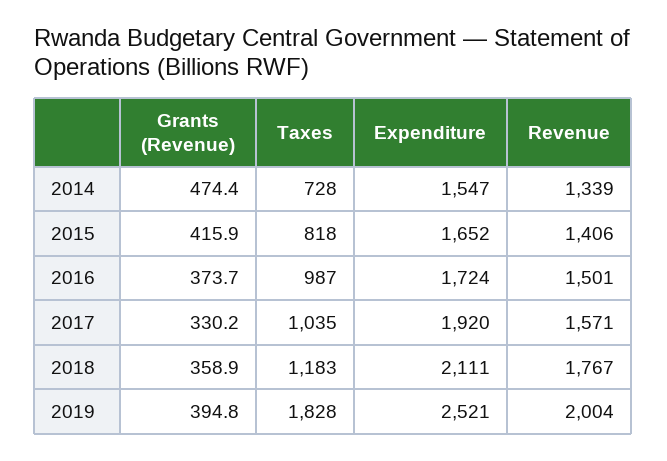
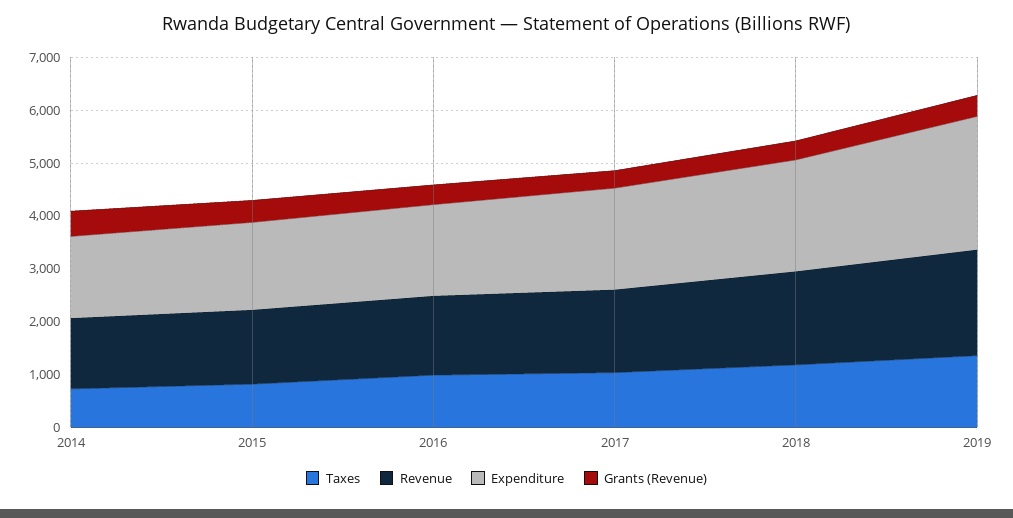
  {
    "Grants (Revenue)": {
      "2014": 474.4,
      "2015": 415.9,
      "2016": 373.7,
      "2017": 330.2,
      "2018": 358.9,
      "2019": 394.8
    },
    "Taxes": {
      "2014": 728,
      "2015": 818,
      "2016": 987,
      "2017": 1035,
      "2018": 1183,
-     "2019": 1828
+     "2019": 1400
    },
    "Expenditure": {
      "2014": 1547,
      "2015": 1652,
      "2016": 1724,
      "2017": 1920,
      "2018": 2111,
      "2019": 2521
    },
    "Revenue": {
      "2014": 1339,
      "2015": 1406,
      "2016": 1501,
      "2017": 1571,
      "2018": 1767,
      "2019": 2004
    }
  }

